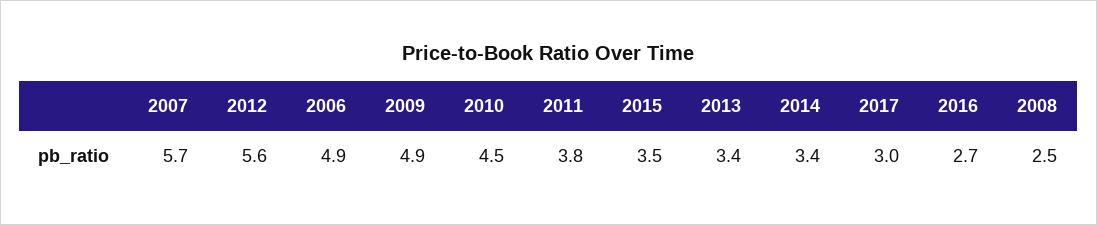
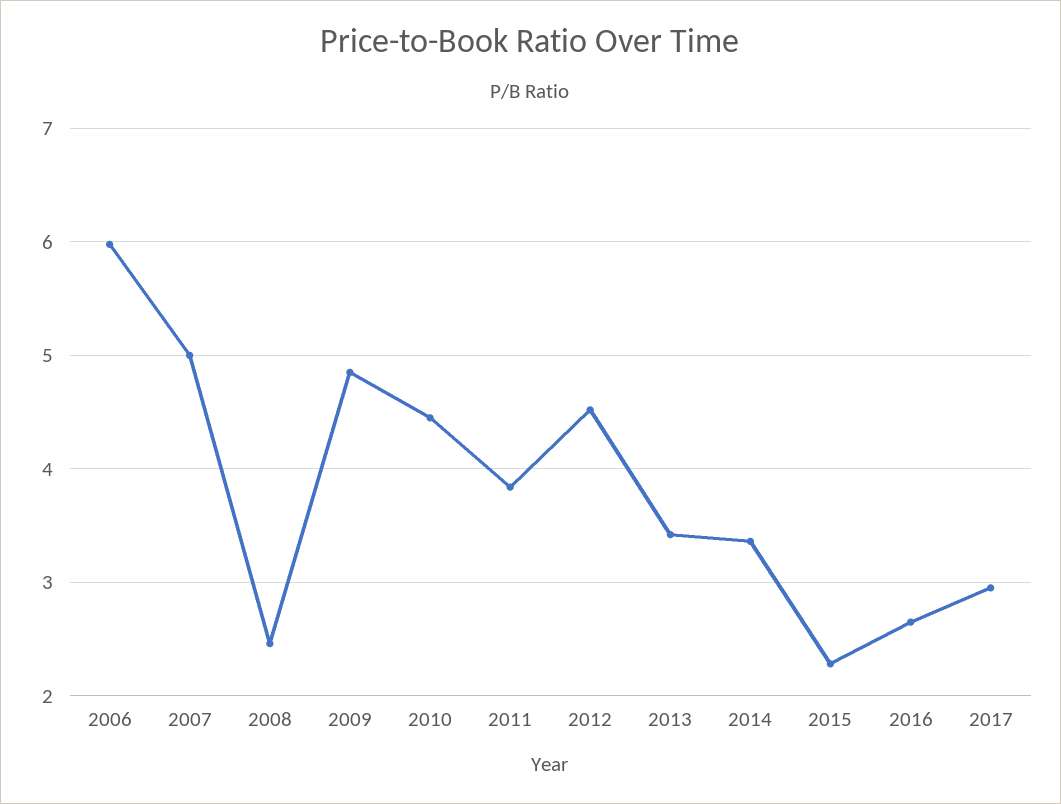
  {
-   "2007": 5.7,
+   "2007": 5,
-   "2012": 5.6,
+   "2012": 4.5,
-   "2006": 4.9,
+   "2006": 6,
    "2009": 4.9,
    "2010": 4.5,
    "2011": 3.8,
-   "2015": 3.5,
+   "2015": 2.3,
    "2013": 3.4,
    "2014": 3.4,
    "2017": 3,
    "2016": 2.7,
    "2008": 2.5
  }

